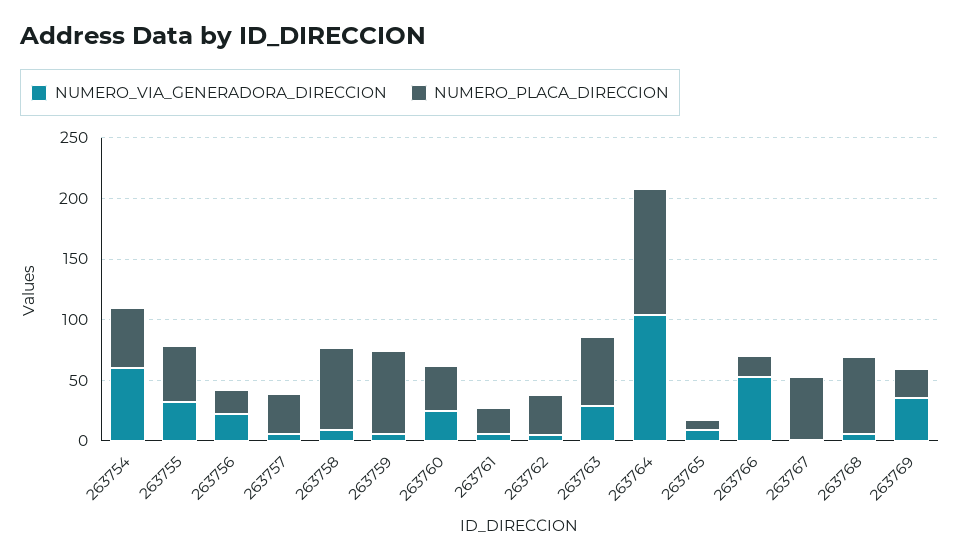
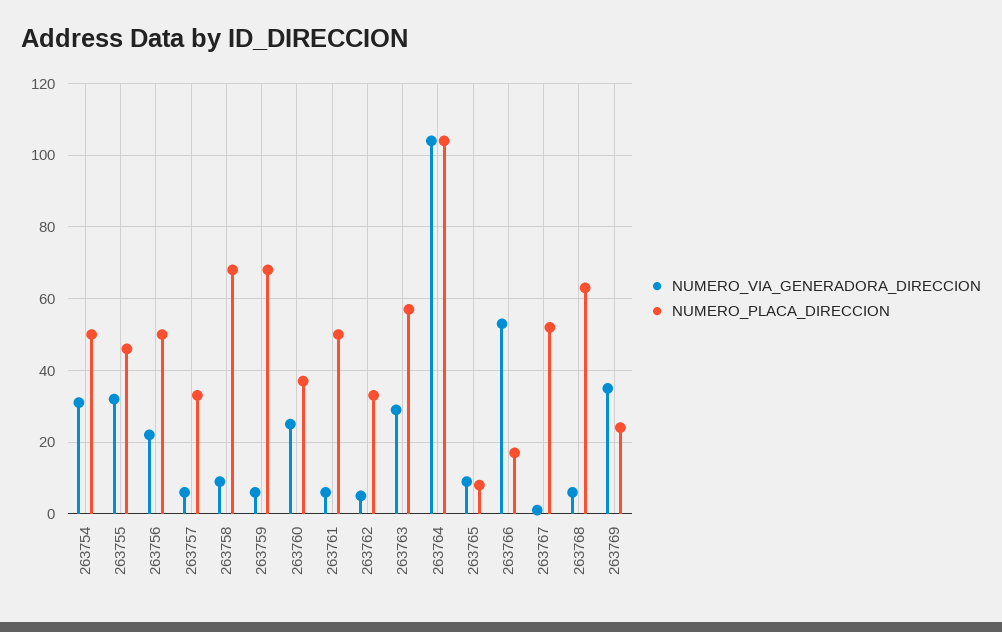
  {
    "NUMERO_VIA_GENERADORA_DIRECCION": {
-     "263754": 60,
+     "263754": 30,
      "263755": 30,
      "263756": 20,
      "263757": 5,
      "263758": 10,
      "263759": 5,
      "263760": 25,
      "263761": 5,
      "263762": 5,
      "263763": 30,
      "263764": 105,
      "263765": 10,
      "263766": 55,
      "263767": 0,
      "263768": 5,
      "263769": 35
    },
    "NUMERO_PLACA_DIRECCION": {
      "263754": 50,
      "263755": 45,
-     "263756": 20,
+     "263756": 50,
      "263757": 35,
      "263758": 70,
      "263759": 70,
      "263760": 35,
-     "263761": 20,
+     "263761": 50,
      "263762": 35,
      "263763": 55,
      "263764": 105,
      "263765": 10,
      "263766": 15,
      "263767": 50,
      "263768": 65,
      "263769": 25
    }
  }

